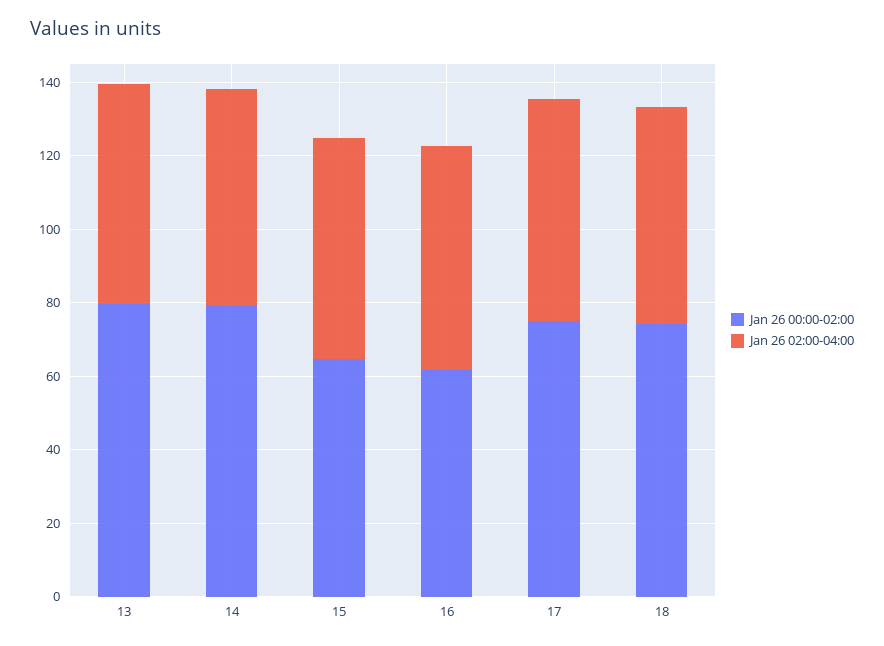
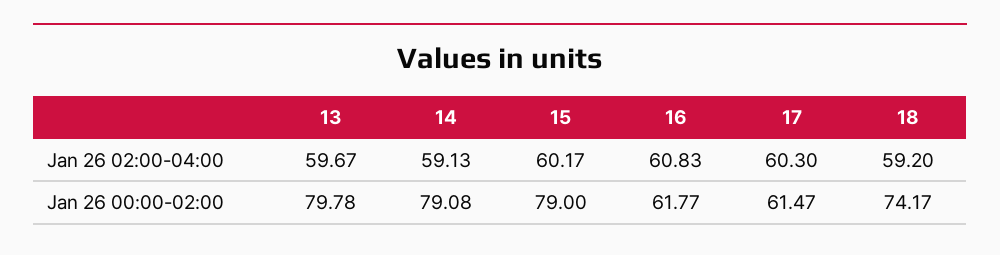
  {
    "Jan 26 00:00-02:00": {
      "13": 79.78,
      "14": 79.08,
-     "15": 65,
+     "15": 79,
      "16": 61.77,
-     "17": 75,
+     "17": 61.47,
      "18": 74.17
    },
    "Jan 26 02:00-04:00": {
      "13": 59.67,
      "14": 59.13,
      "15": 60.17,
      "16": 60.83,
      "17": 60.3,
      "18": 59.2
    }
  }

